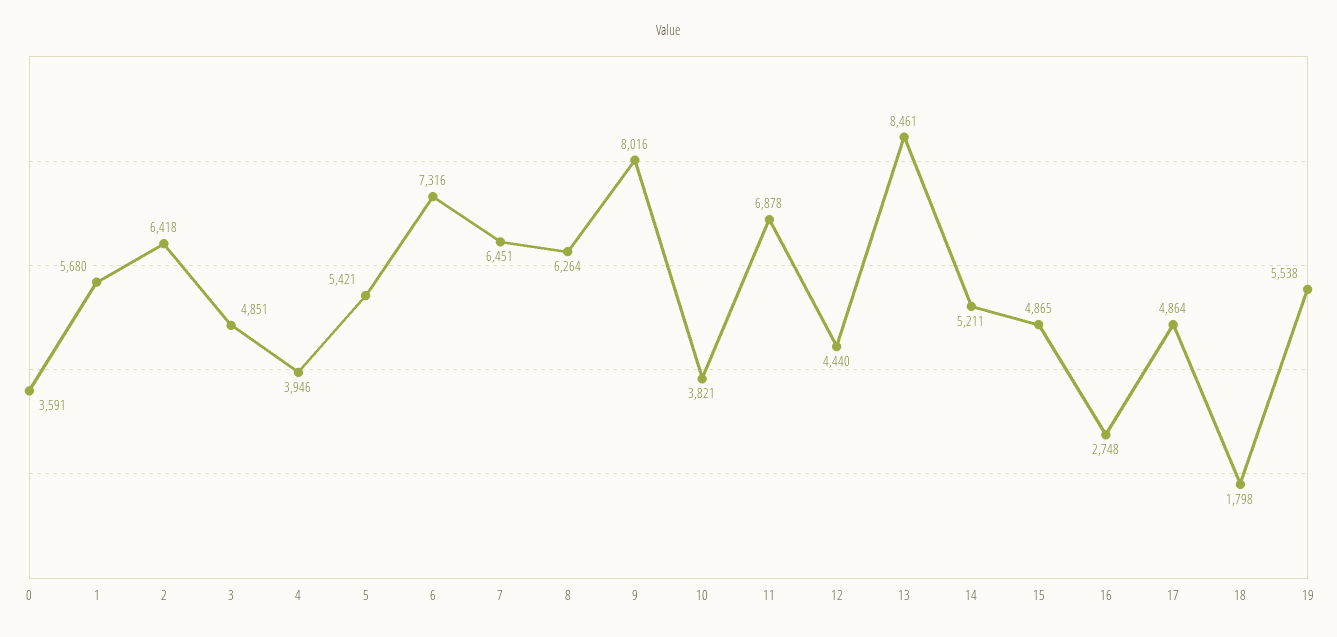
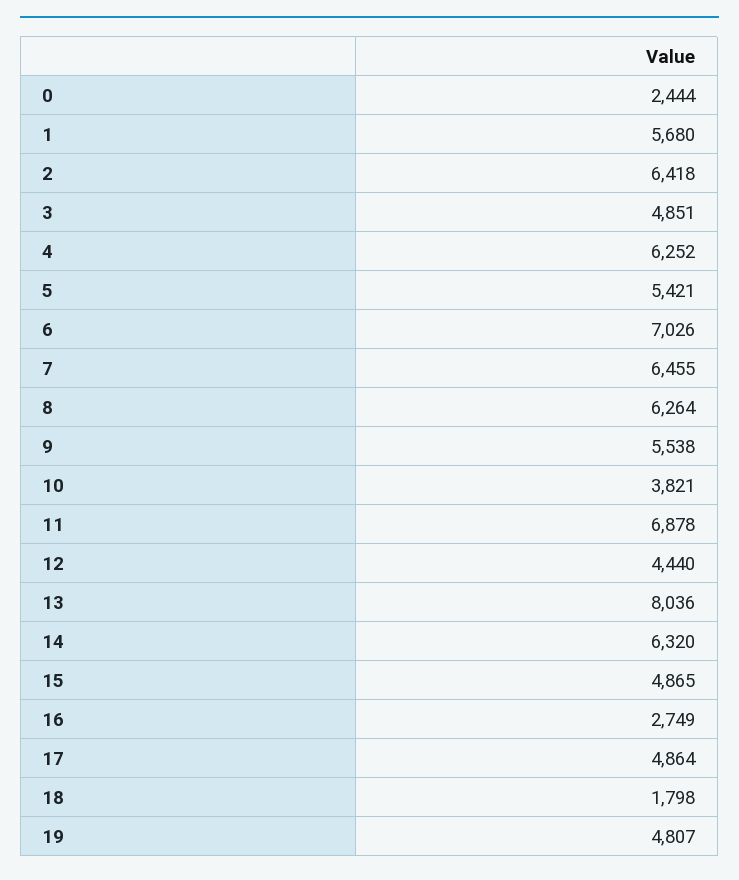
  {
-   "0": 3591,
+   "0": 2444,
    "1": 5680,
    "2": 6418,
    "3": 4851,
-   "4": 3946,
+   "4": 6252,
    "5": 5421,
-   "6": 7316,
+   "6": 7026,
-   "7": 6451,
+   "7": 6455,
    "8": 6264,
-   "9": 8016,
+   "9": 5538,
    "10": 3821,
    "11": 6878,
    "12": 4440,
-   "13": 8461,
+   "13": 8036,
-   "14": 5211,
+   "14": 6320,
    "15": 4865,
-   "16": 2748,
+   "16": 2749,
    "17": 4864,
    "18": 1798,
-   "19": 5538
+   "19": 4807
  }

